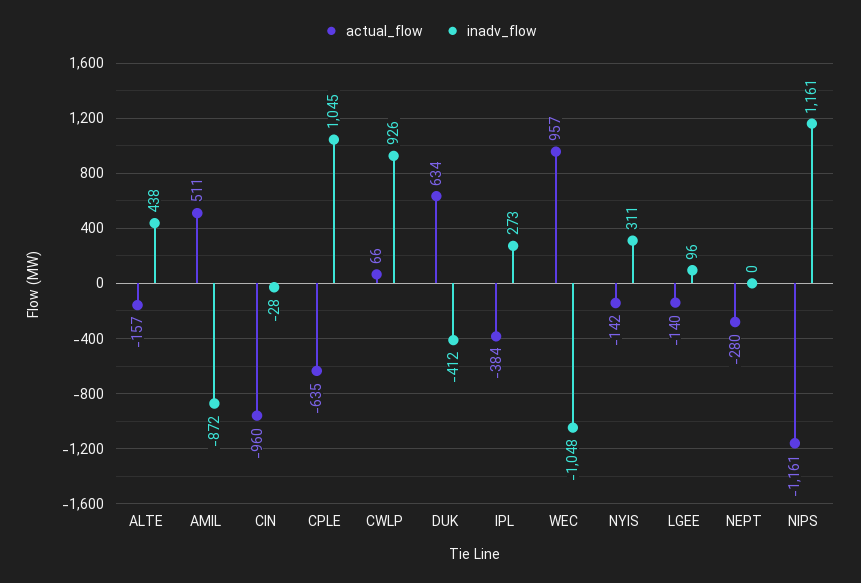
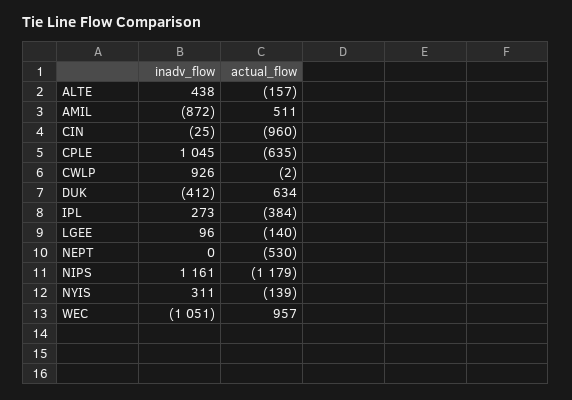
  {
    "actual_flow": {
      "ALTE": -157,
      "AMIL": 511,
      "CIN": -960,
      "CPLE": -635,
-     "CWLP": 66,
+     "CWLP": -2,
      "DUK": 634,
      "IPL": -384,
      "WEC": 957,
-     "NYIS": -142,
+     "NYIS": -139,
      "LGEE": -140,
-     "NEPT": -280,
+     "NEPT": -530,
-     "NIPS": -1161
+     "NIPS": -1179
    },
    "inadv_flow": {
      "ALTE": 438,
      "AMIL": -872,
-     "CIN": -28,
+     "CIN": -25,
      "CPLE": 1045,
      "CWLP": 926,
      "DUK": -412,
      "IPL": 273,
-     "WEC": -1048,
+     "WEC": -1051,
      "NYIS": 311,
      "LGEE": 96,
      "NEPT": 0,
      "NIPS": 1161
    }
  }

